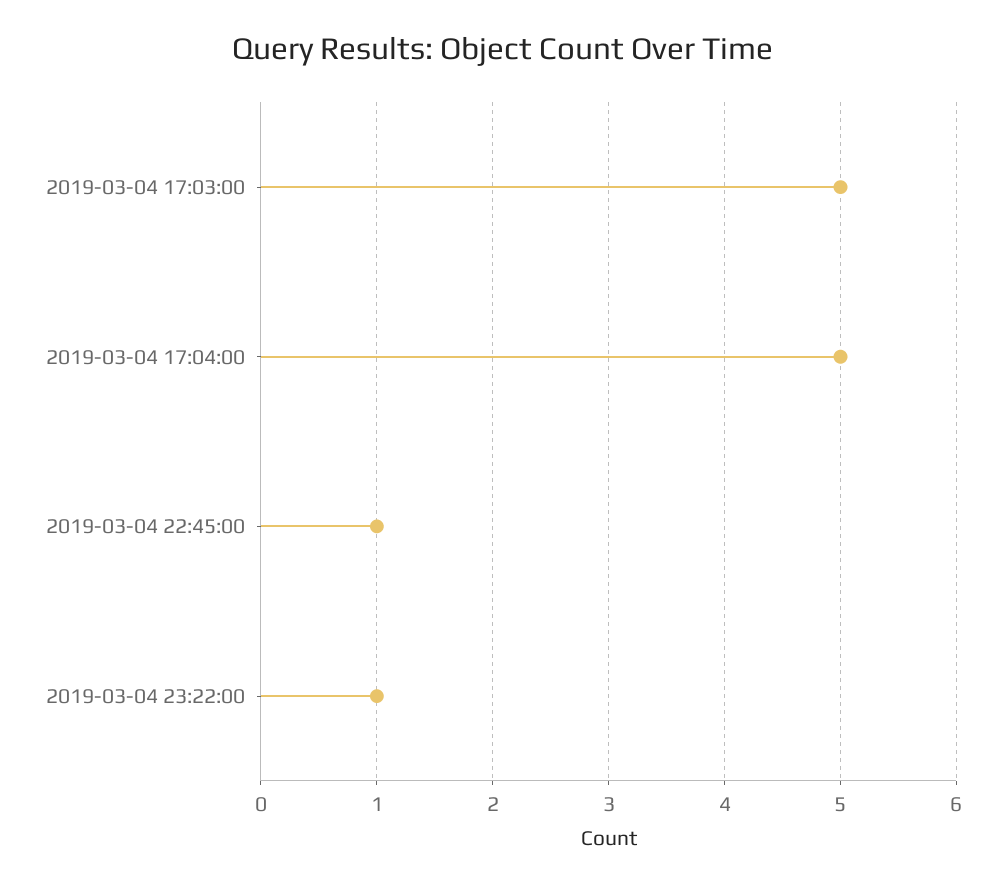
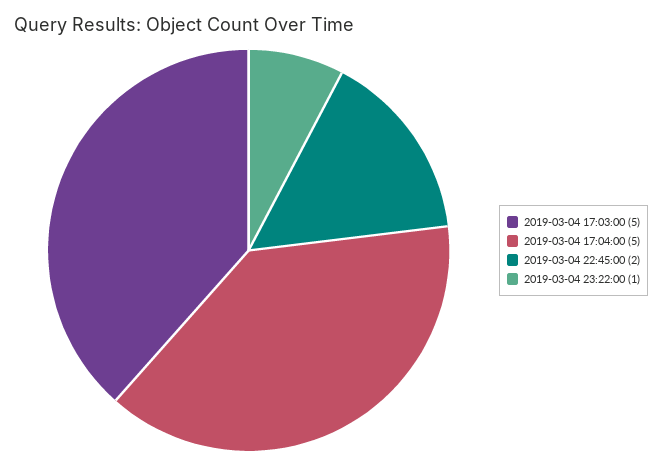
  {
    "2019-03-04 17:03:00": 5,
    "2019-03-04 17:04:00": 5,
-   "2019-03-04 22:45:00": 1,
+   "2019-03-04 22:45:00": 2,
    "2019-03-04 23:22:00": 1
  }

